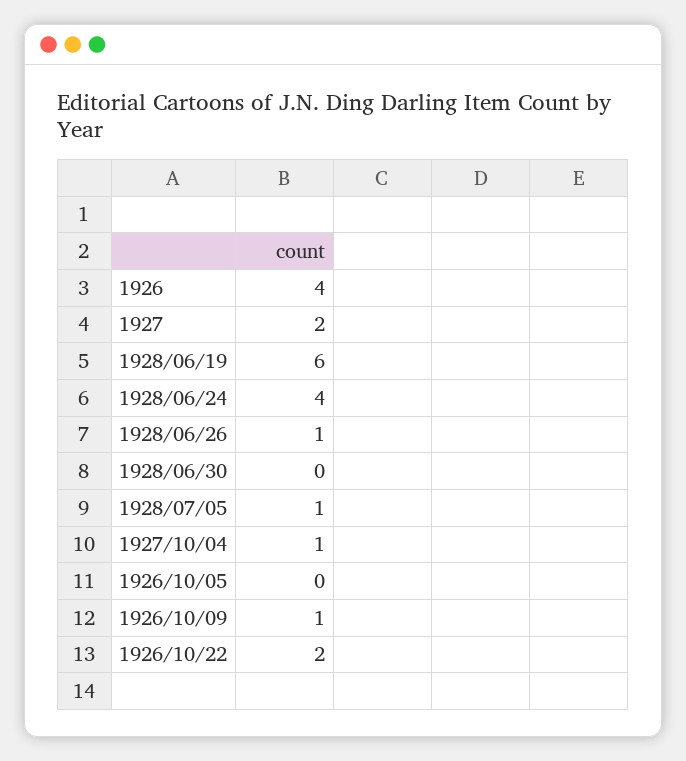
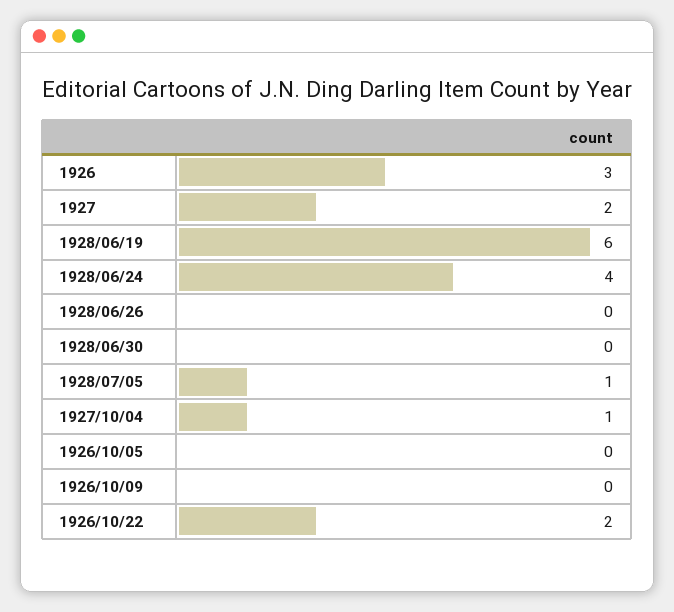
  {
-   "1926": 4,
+   "1926": 3,
    "1927": 2,
    "1928/06/19": 6,
    "1928/06/24": 4,
-   "1928/06/26": 1,
+   "1928/06/26": 0,
    "1928/06/30": 0,
    "1928/07/05": 1,
    "1927/10/04": 1,
    "1926/10/05": 0,
-   "1926/10/09": 1,
+   "1926/10/09": 0,
    "1926/10/22": 2
  }

